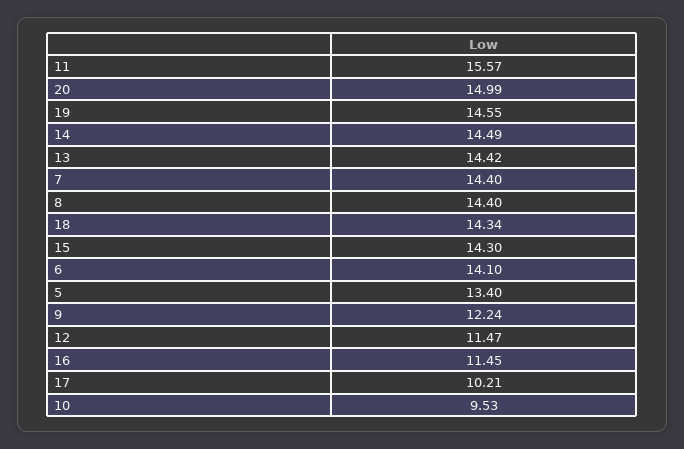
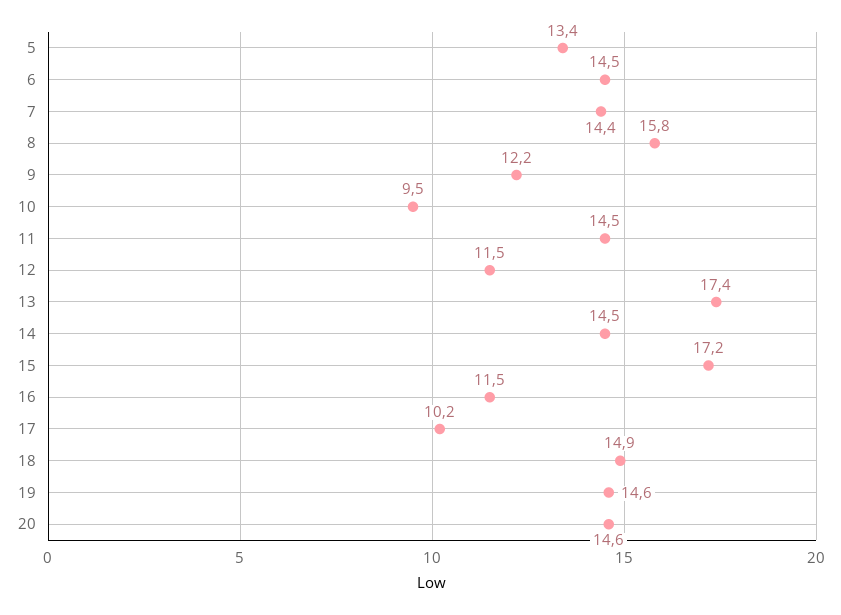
  {
-   "11": 15.57,
+   "11": 14.5,
-   "20": 14.99,
+   "20": 14.6,
    "19": 14.55,
    "14": 14.49,
-   "13": 14.42,
+   "13": 17.4,
    "7": 14.4,
-   "8": 14.4,
+   "8": 15.8,
-   "18": 14.34,
+   "18": 14.9,
-   "15": 14.3,
+   "15": 17.2,
-   "6": 14.1,
+   "6": 14.5,
    "5": 13.4,
    "9": 12.24,
    "12": 11.47,
    "16": 11.45,
    "17": 10.21,
    "10": 9.53
  }

